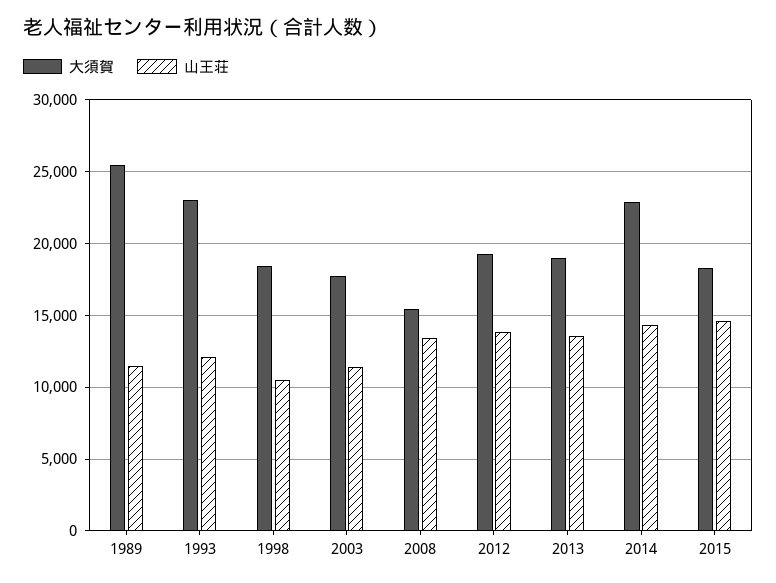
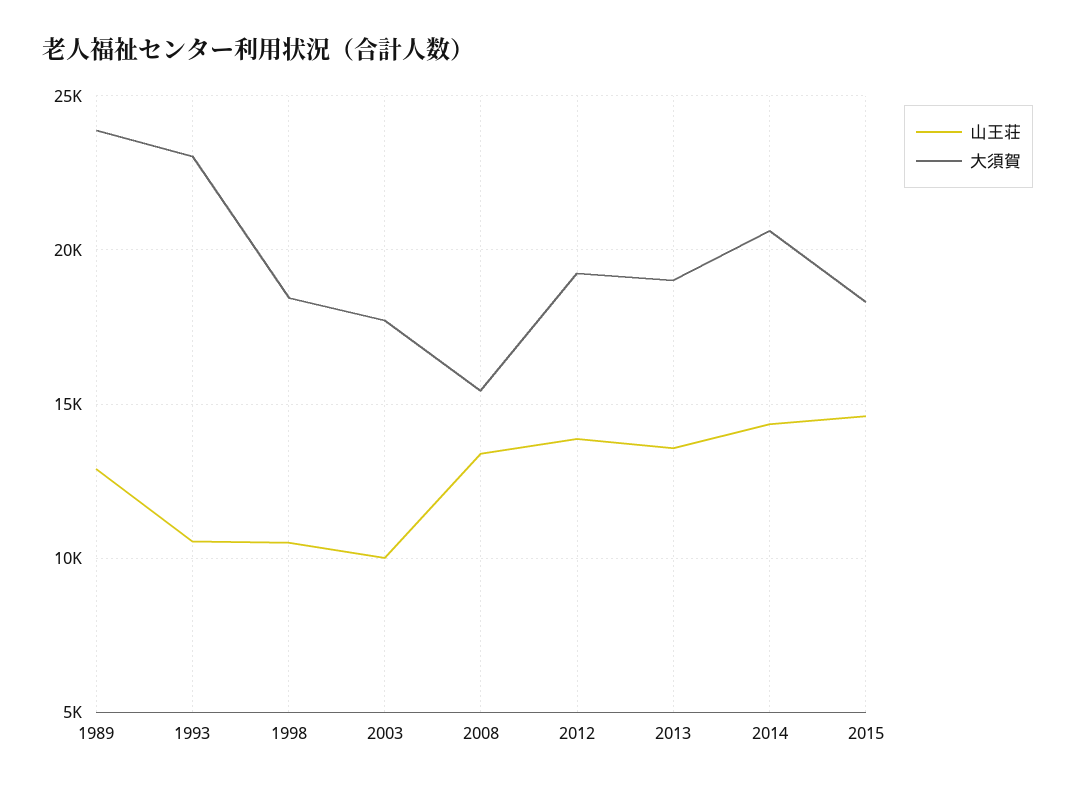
  {
    "大須賀": {
-     "1989": 25500,
+     "1989": 24000,
      "1993": 23000,
      "1998": 18500,
      "2003": 17500,
      "2008": 15500,
      "2012": 19000,
      "2013": 19000,
-     "2014": 23000,
+     "2014": 20500,
      "2015": 18500
    },
    "山王荘": {
-     "1989": 11500,
+     "1989": 13000,
-     "1993": 12000,
+     "1993": 10500,
      "1998": 10500,
-     "2003": 11500,
+     "2003": 10000,
      "2008": 13500,
      "2012": 14000,
      "2013": 13500,
      "2014": 14500,
      "2015": 14500
    }
  }

